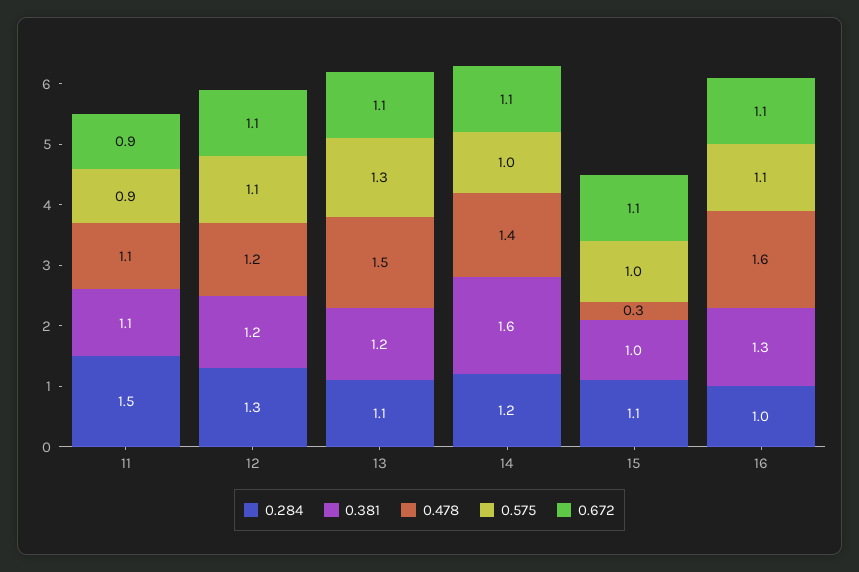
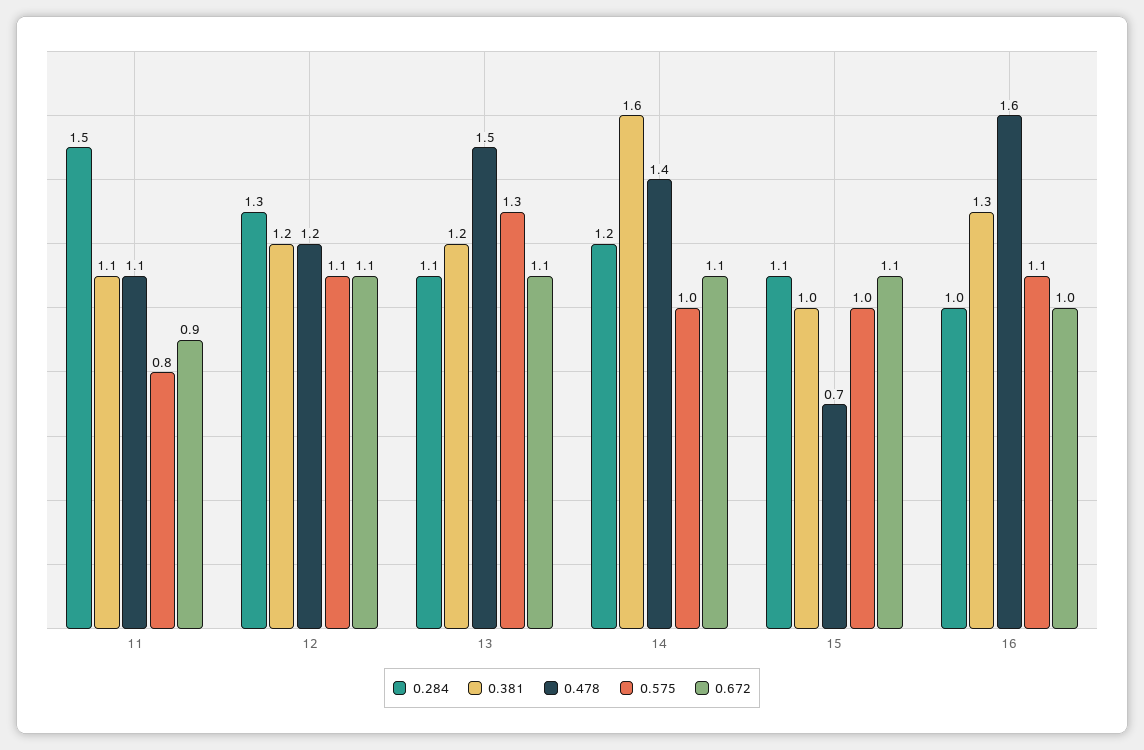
  {
    "0.284": {
      "11": 1.5,
      "12": 1.3,
      "13": 1.1,
      "14": 1.2,
      "15": 1.1,
      "16": 1
    },
    "0.381": {
      "11": 1.1,
      "12": 1.2,
      "13": 1.2,
      "14": 1.6,
      "15": 1,
      "16": 1.3
    },
    "0.478": {
      "11": 1.1,
      "12": 1.2,
      "13": 1.5,
      "14": 1.4,
-     "15": 0.3,
+     "15": 0.7,
      "16": 1.6
    },
    "0.575": {
-     "11": 0.9,
+     "11": 0.8,
      "12": 1.1,
      "13": 1.3,
      "14": 1,
      "15": 1,
      "16": 1.1
    },
    "0.672": {
      "11": 0.9,
      "12": 1.1,
      "13": 1.1,
      "14": 1.1,
      "15": 1.1,
-     "16": 1.1
+     "16": 1
    }
  }

